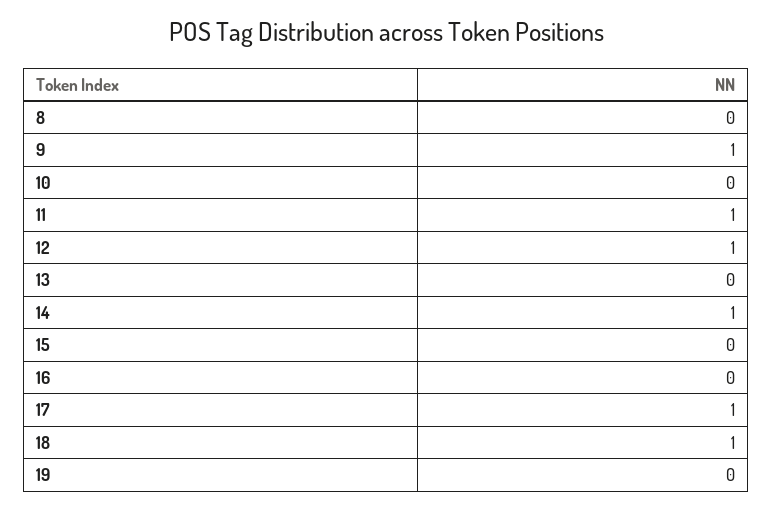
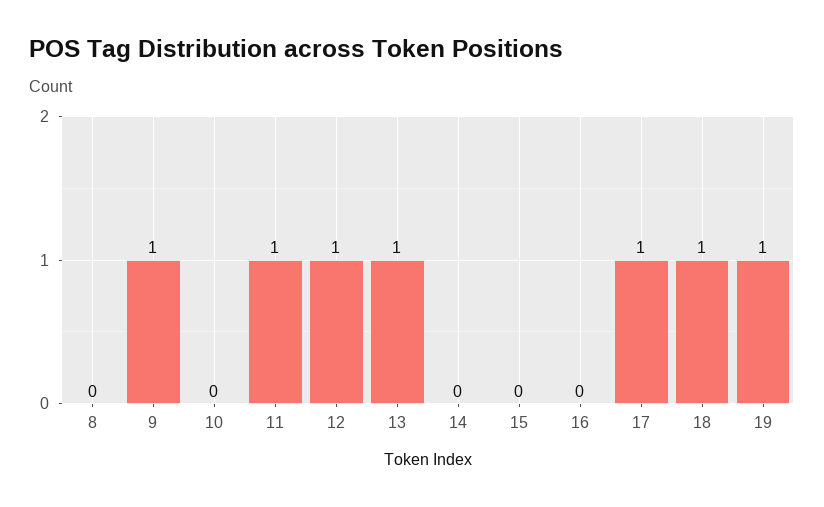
  {
    "8": 0,
    "9": 1,
    "10": 0,
    "11": 1,
    "12": 1,
-   "13": 0,
+   "13": 1,
-   "14": 1,
+   "14": 0,
    "15": 0,
    "16": 0,
    "17": 1,
    "18": 1,
-   "19": 0
+   "19": 1
  }

